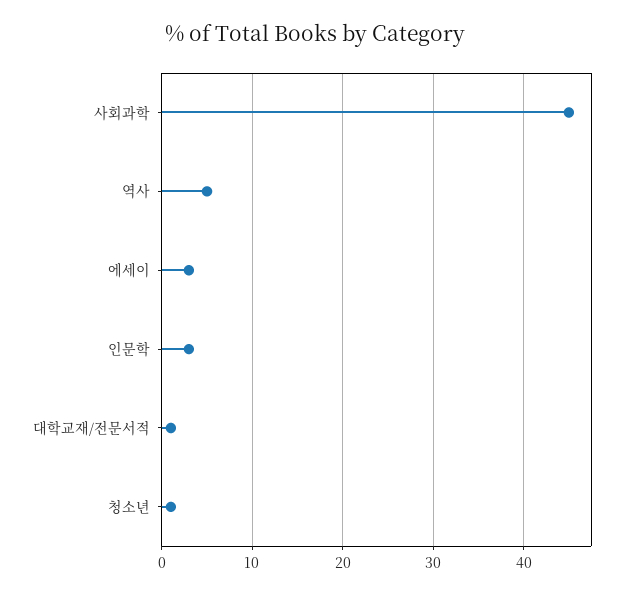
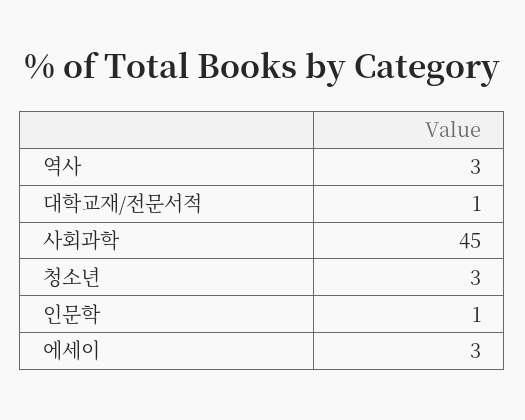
  {
    "사회과학": 45,
-   "역사": 5,
+   "역사": 3,
    "에세이": 3,
-   "인문학": 3,
+   "인문학": 1,
    "대학교재/전문서적": 1,
-   "청소년": 1
+   "청소년": 3
  }

